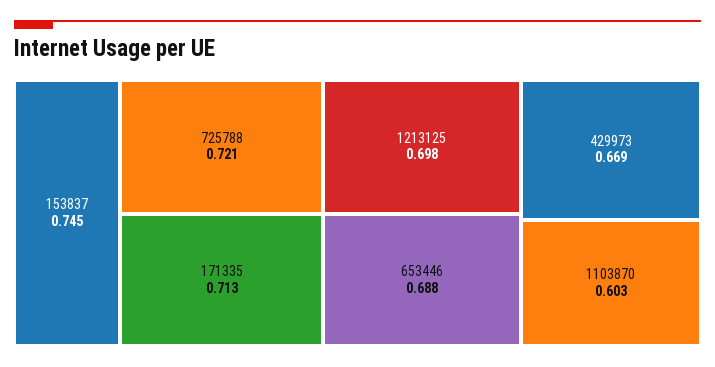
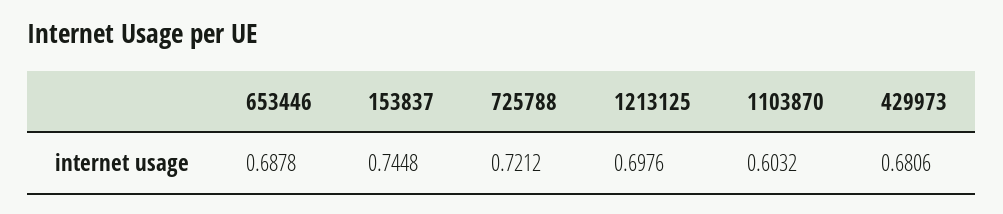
  {
    "153837": 0.7448,
    "725788": 0.7212,
-   "171335": 0.713,
    "1213125": 0.6976,
    "653446": 0.6878,
-   "429973": 0.669,
+   "429973": 0.6806,
    "1103870": 0.6032
  }

